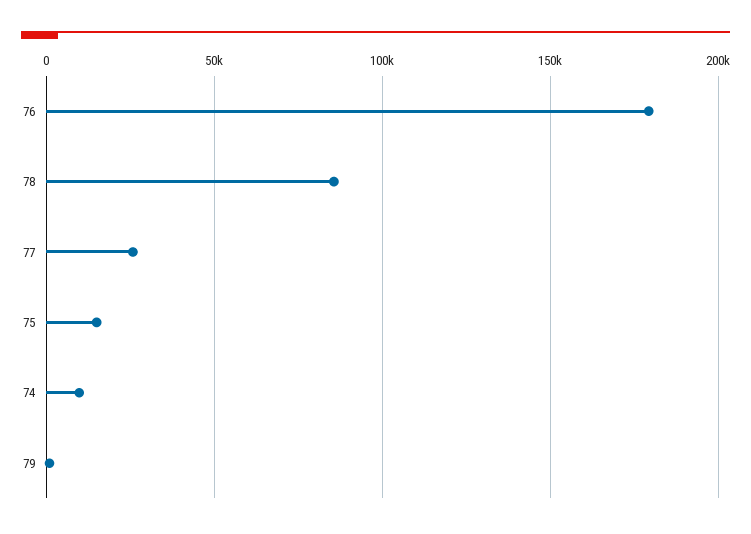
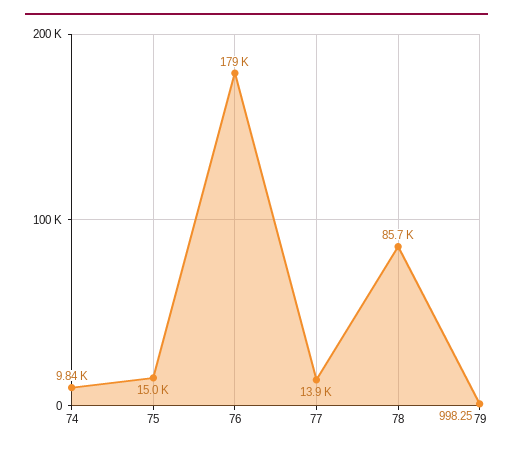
  {
    "76": 179000,
    "78": 85700,
-   "77": 25000,
+   "77": 13900,
    "75": 15000,
    "74": 9840,
    "79": 998.25
  }

